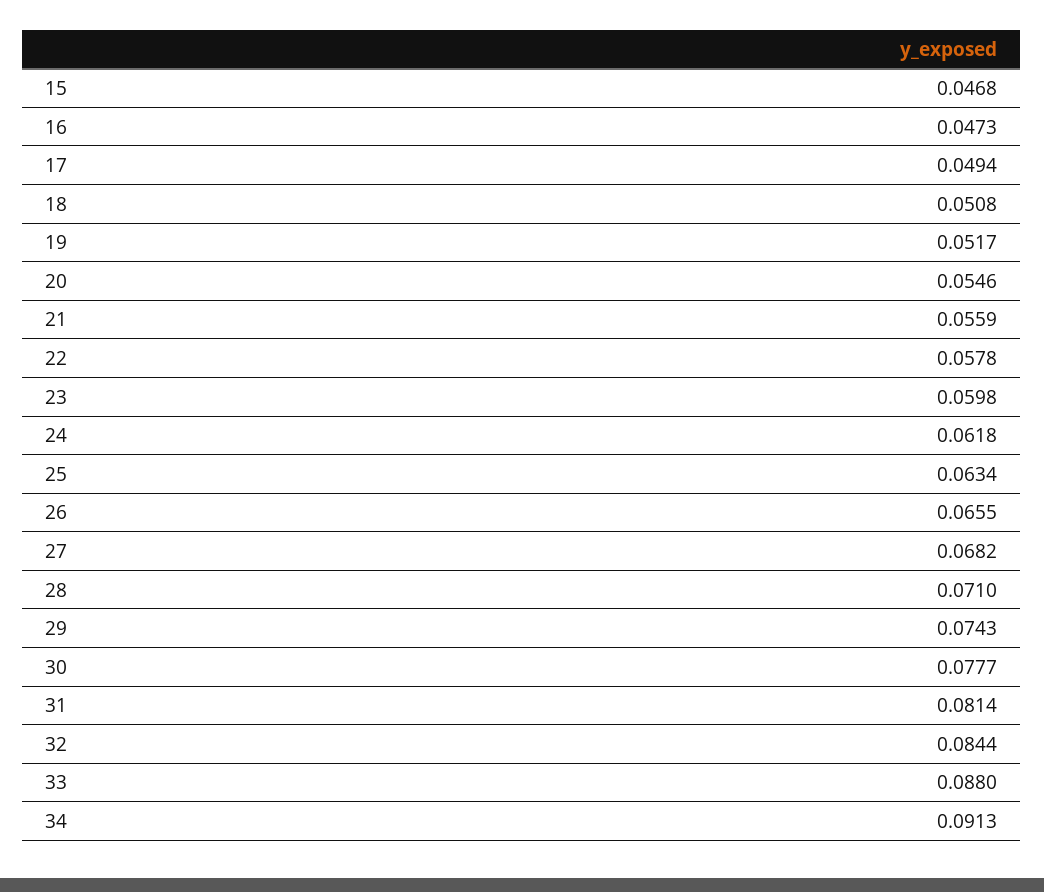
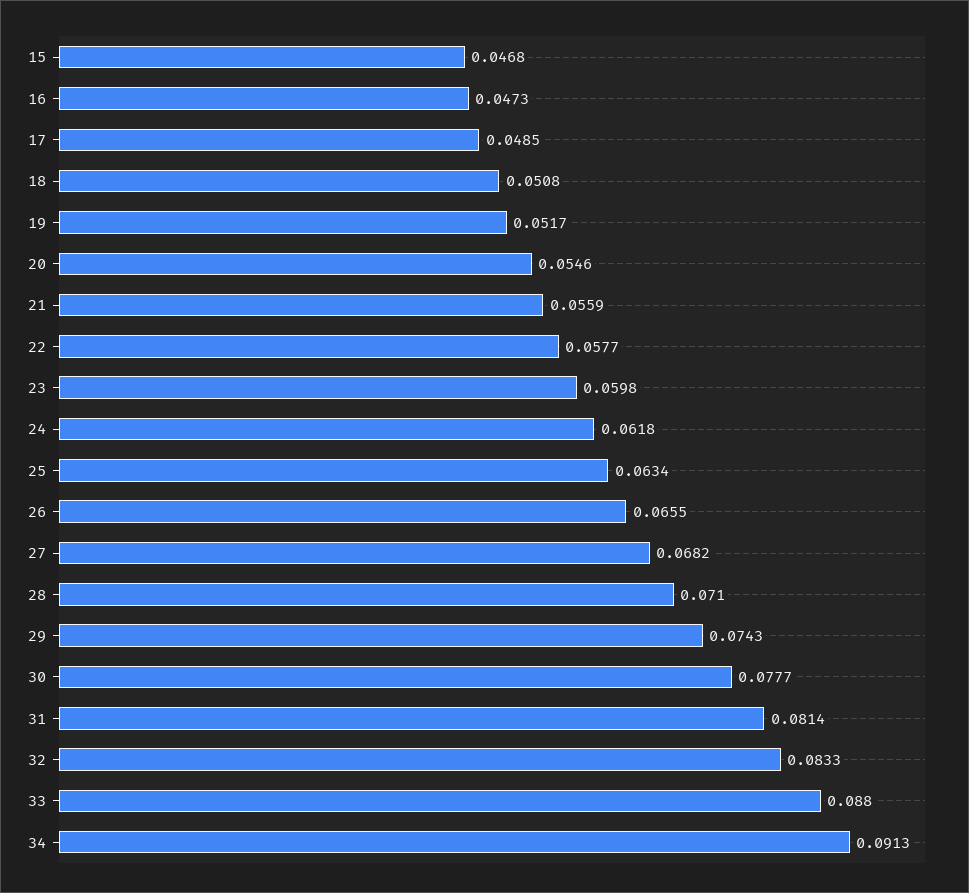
  {
    "15": 0.0468,
    "16": 0.0473,
-   "17": 0.0494,
+   "17": 0.0485,
    "18": 0.0508,
    "19": 0.0517,
    "20": 0.0546,
    "21": 0.0559,
-   "22": 0.0578,
+   "22": 0.0577,
    "23": 0.0598,
    "24": 0.0618,
    "25": 0.0634,
    "26": 0.0655,
    "27": 0.0682,
    "28": 0.071,
    "29": 0.0743,
    "30": 0.0777,
    "31": 0.0814,
-   "32": 0.0844,
+   "32": 0.0833,
    "33": 0.088,
    "34": 0.0913
  }

